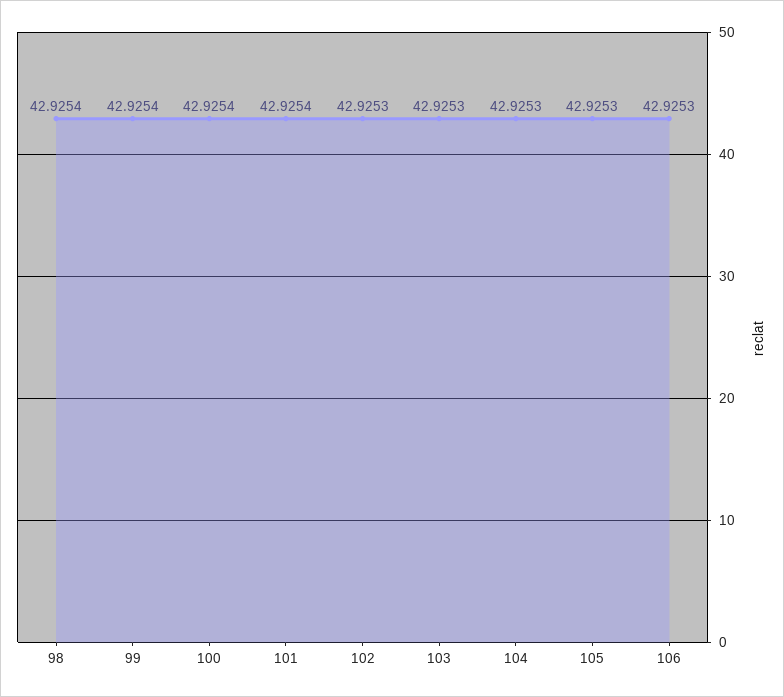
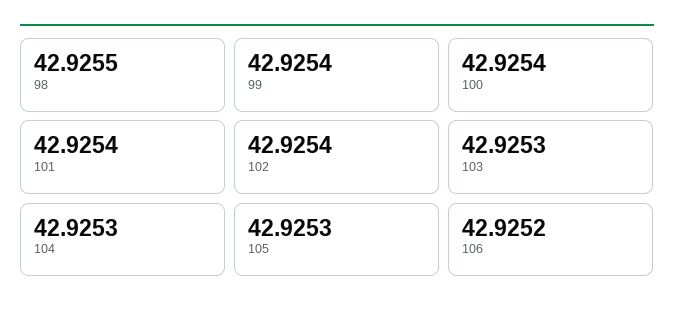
  {
-   "98": 42.9254,
+   "98": 42.9255,
    "99": 42.9254,
    "100": 42.9254,
    "101": 42.9254,
-   "102": 42.9253,
+   "102": 42.9254,
    "103": 42.9253,
    "104": 42.9253,
    "105": 42.9253,
-   "106": 42.9253
+   "106": 42.9252
  }

